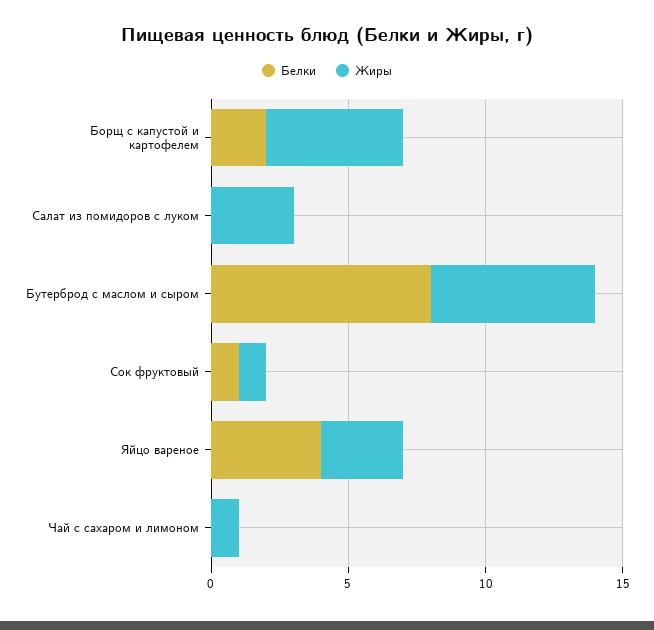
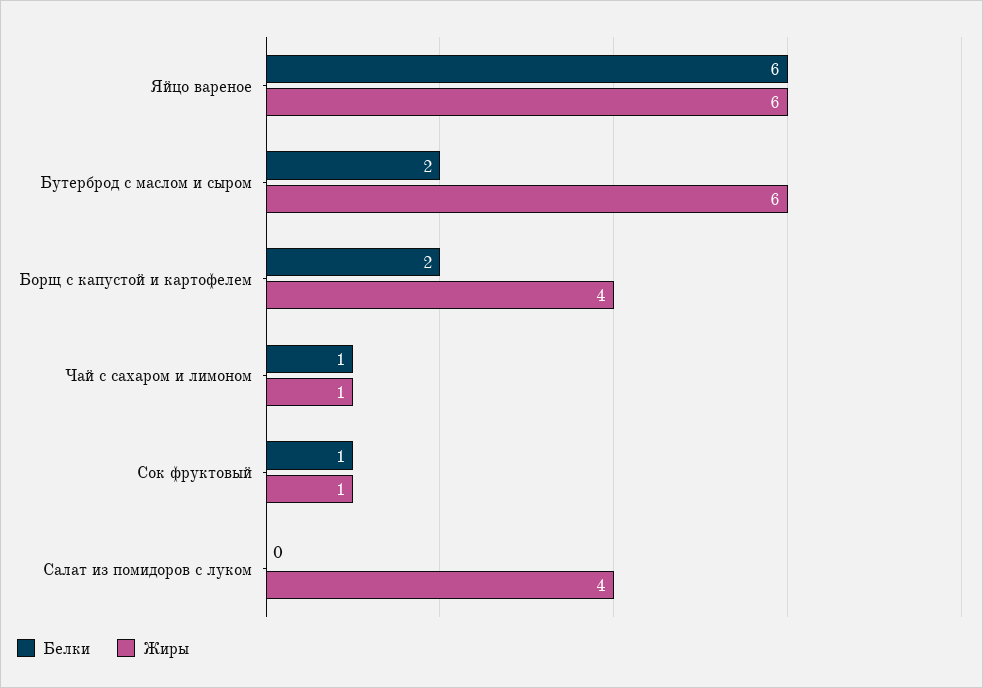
  {
    "Белки": {
      "Борщ с капустой и картофелем": 2,
      "Салат из помидоров с луком": 0,
-     "Бутерброд с маслом и сыром": 8,
+     "Бутерброд с маслом и сыром": 2,
      "Сок фруктовый": 1,
-     "Яйцо вареное": 4,
+     "Яйцо вареное": 6,
-     "Чай с сахаром и лимоном": 0
+     "Чай с сахаром и лимоном": 1
    },
    "Жиры": {
-     "Борщ с капустой и картофелем": 5,
+     "Борщ с капустой и картофелем": 4,
-     "Салат из помидоров с луком": 3,
+     "Салат из помидоров с луком": 4,
      "Бутерброд с маслом и сыром": 6,
      "Сок фруктовый": 1,
-     "Яйцо вареное": 3,
+     "Яйцо вареное": 6,
      "Чай с сахаром и лимоном": 1
    }
  }

